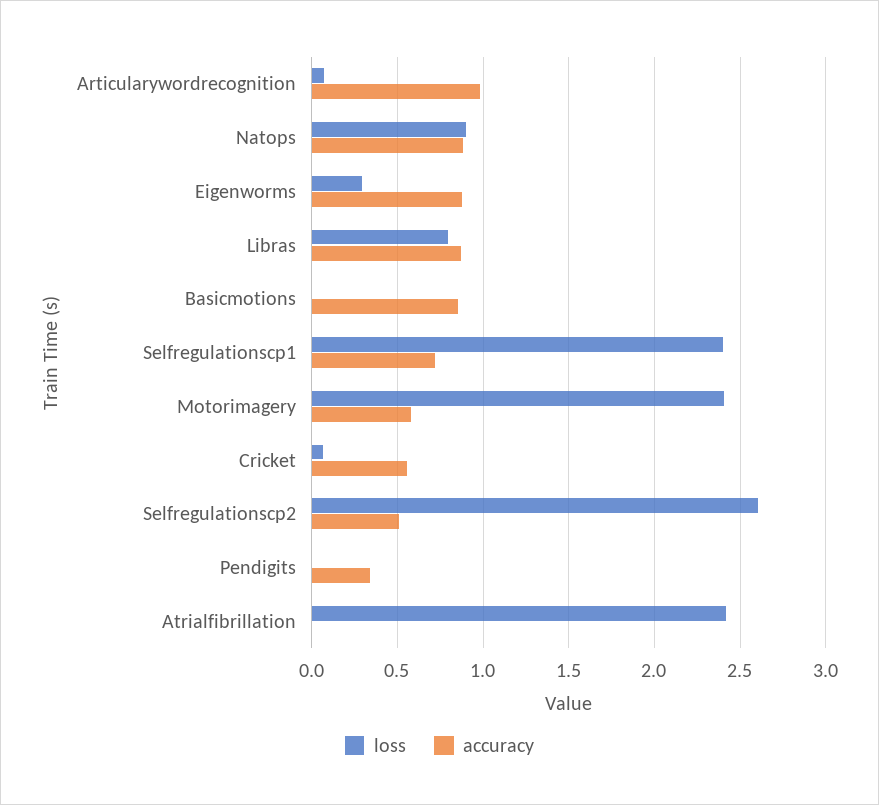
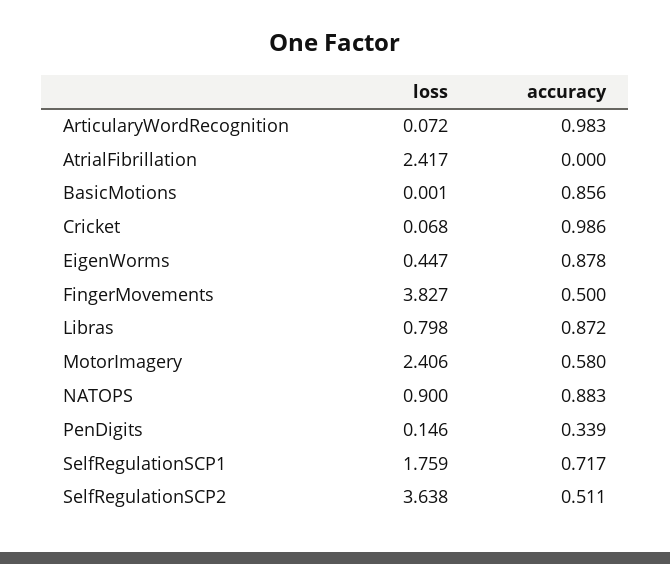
  {
    "loss": {
      "Articularywordrecognition": 0.072,
      "Natops": 0.9,
-     "Eigenworms": 0.3,
+     "Eigenworms": 0.447,
      "Libras": 0.798,
      "Basicmotions": 0.001,
-     "Selfregulationscp1": 2.4,
+     "Selfregulationscp1": 1.759,
      "Motorimagery": 2.406,
      "Cricket": 0.068,
-     "Selfregulationscp2": 2.6,
+     "Selfregulationscp2": 3.638,
-     "Pendigits": 0,
+     "Pendigits": 0.146,
-     "Atrialfibrillation": 2.417
+     "Atrialfibrillation": 2.417,
+     "FingerMovements": 3.827
    },
    "accuracy": {
      "Articularywordrecognition": 0.983,
      "Natops": 0.883,
      "Eigenworms": 0.878,
      "Libras": 0.872,
      "Basicmotions": 0.856,
      "Selfregulationscp1": 0.717,
      "Motorimagery": 0.58,
-     "Cricket": 0.55,
+     "Cricket": 0.986,
      "Selfregulationscp2": 0.511,
      "Pendigits": 0.339,
-     "Atrialfibrillation": 0
+     "Atrialfibrillation": 0,
+     "FingerMovements": 0.5
    }
  }

